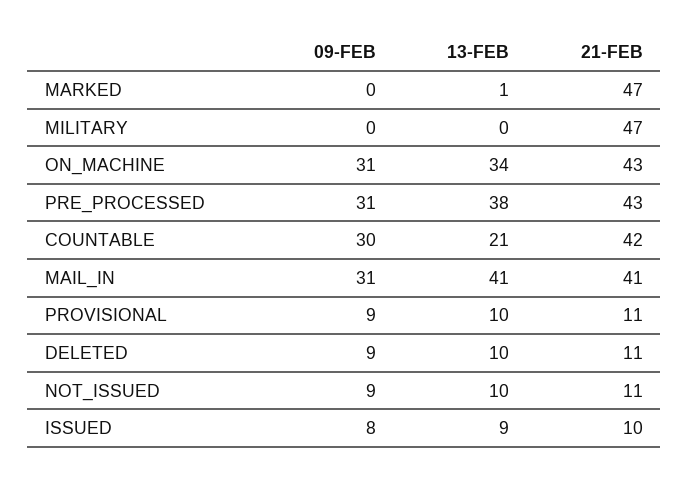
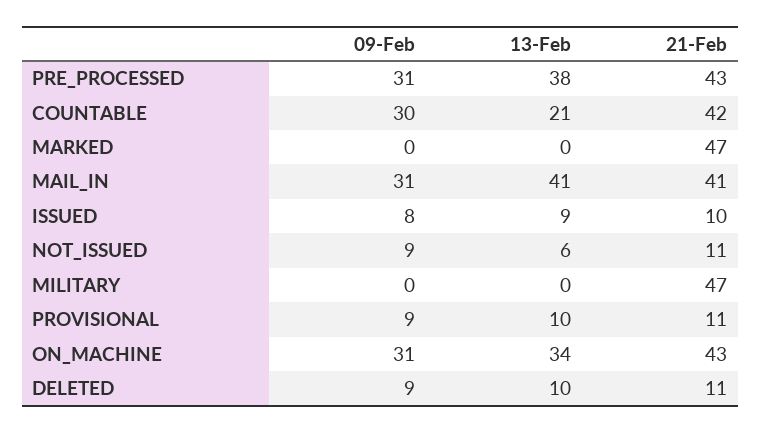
  {
    "09-FEB": {
      "MARKED": 0,
      "MILITARY": 0,
      "ON_MACHINE": 31,
      "PRE_PROCESSED": 31,
      "COUNTABLE": 30,
      "MAIL_IN": 31,
      "PROVISIONAL": 9,
      "DELETED": 9,
      "NOT_ISSUED": 9,
      "ISSUED": 8
    },
    "13-FEB": {
-     "MARKED": 1,
+     "MARKED": 0,
      "MILITARY": 0,
      "ON_MACHINE": 34,
      "PRE_PROCESSED": 38,
      "COUNTABLE": 21,
      "MAIL_IN": 41,
      "PROVISIONAL": 10,
      "DELETED": 10,
-     "NOT_ISSUED": 10,
+     "NOT_ISSUED": 6,
      "ISSUED": 9
    },
    "21-FEB": {
      "MARKED": 47,
      "MILITARY": 47,
      "ON_MACHINE": 43,
      "PRE_PROCESSED": 43,
      "COUNTABLE": 42,
      "MAIL_IN": 41,
      "PROVISIONAL": 11,
      "DELETED": 11,
      "NOT_ISSUED": 11,
      "ISSUED": 10
    }
  }

